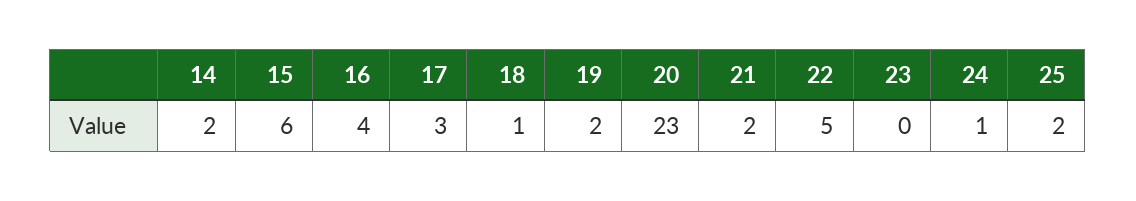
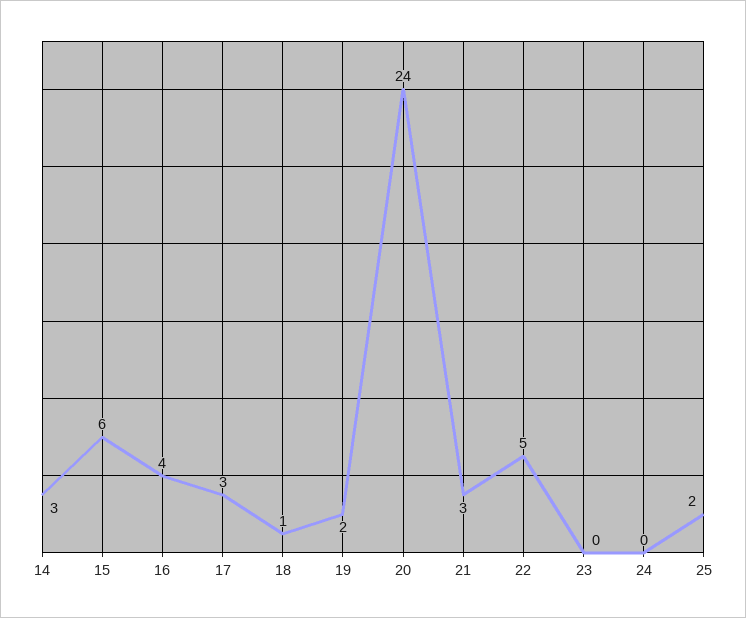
  {
-   "14": 2,
+   "14": 3,
    "15": 6,
    "16": 4,
    "17": 3,
    "18": 1,
    "19": 2,
-   "20": 23,
+   "20": 24,
-   "21": 2,
+   "21": 3,
    "22": 5,
    "23": 0,
-   "24": 1,
+   "24": 0,
    "25": 2
  }

